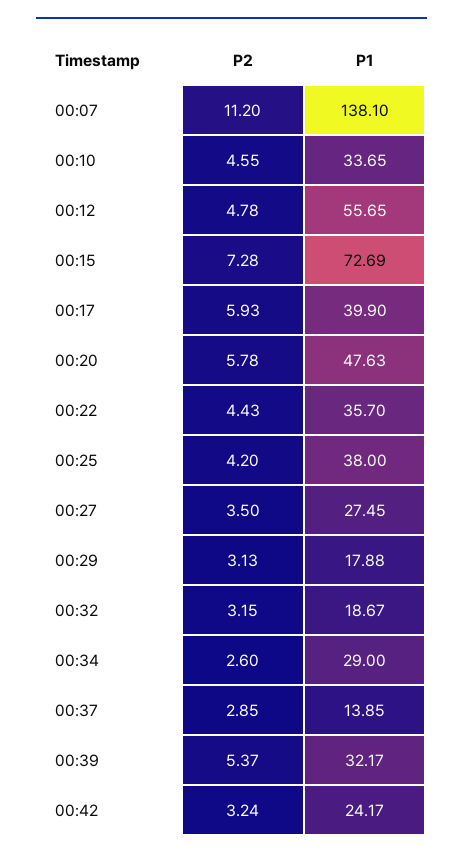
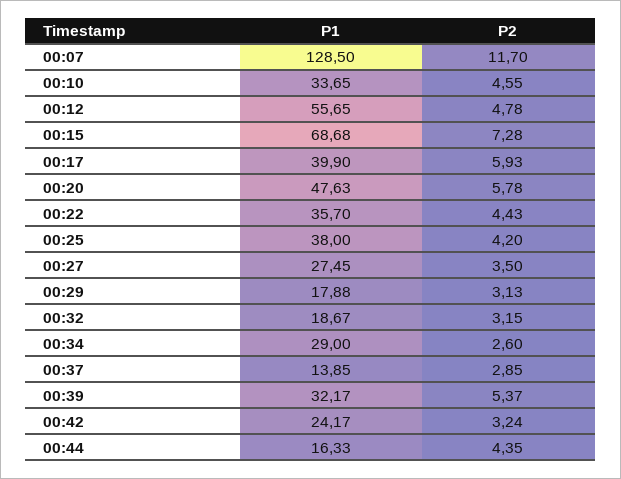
  {
    "P2": {
-     "00:07": 11.2,
+     "00:07": 11.7,
      "00:10": 4.55,
      "00:12": 4.78,
      "00:15": 7.28,
      "00:17": 5.93,
      "00:20": 5.78,
      "00:22": 4.43,
      "00:25": 4.2,
      "00:27": 3.5,
      "00:29": 3.13,
      "00:32": 3.15,
      "00:34": 2.6,
      "00:37": 2.85,
      "00:39": 5.37,
-     "00:42": 3.24
+     "00:42": 3.24,
+     "00:44": 4.35
    },
    "P1": {
-     "00:07": 138.1,
+     "00:07": 128.5,
      "00:10": 33.65,
      "00:12": 55.65,
-     "00:15": 72.69,
+     "00:15": 68.68,
      "00:17": 39.9,
      "00:20": 47.63,
      "00:22": 35.7,
      "00:25": 38,
      "00:27": 27.45,
      "00:29": 17.88,
      "00:32": 18.67,
      "00:34": 29,
      "00:37": 13.85,
      "00:39": 32.17,
-     "00:42": 24.17
+     "00:42": 24.17,
+     "00:44": 16.33
    }
  }

